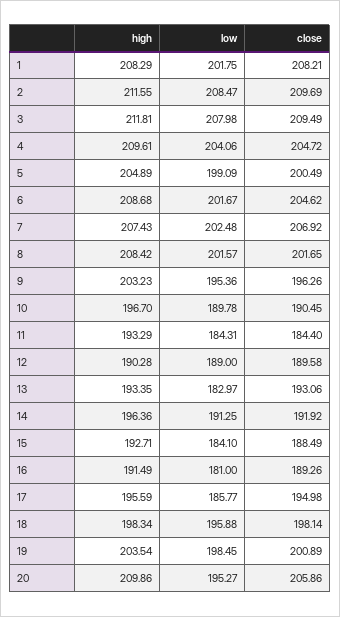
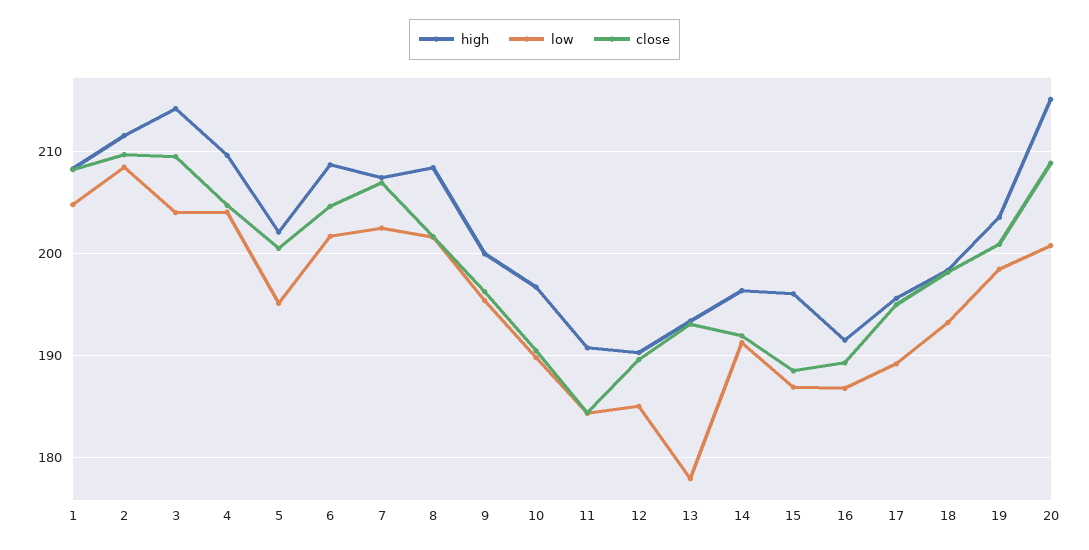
  {
    "high": {
      "1": 208.29,
      "2": 211.55,
-     "3": 211.81,
+     "3": 214,
      "4": 209.61,
-     "5": 204.89,
+     "5": 202,
      "6": 208.68,
      "7": 207.43,
      "8": 208.42,
-     "9": 203.23,
+     "9": 200,
      "10": 196.7,
-     "11": 193.29,
+     "11": 191,
      "12": 190.28,
      "13": 193.35,
      "14": 196.36,
-     "15": 192.71,
+     "15": 196,
      "16": 191.49,
      "17": 195.59,
      "18": 198.34,
      "19": 203.54,
-     "20": 209.86
+     "20": 215
    },
    "low": {
-     "1": 201.75,
+     "1": 205,
      "2": 208.47,
-     "3": 207.98,
+     "3": 204,
      "4": 204.06,
-     "5": 199.09,
+     "5": 195,
      "6": 201.67,
      "7": 202.48,
      "8": 201.57,
      "9": 195.36,
      "10": 189.78,
      "11": 184.31,
-     "12": 189,
+     "12": 185,
-     "13": 182.97,
+     "13": 178,
      "14": 191.25,
-     "15": 184.1,
+     "15": 187,
-     "16": 181,
+     "16": 187,
-     "17": 185.77,
+     "17": 189,
-     "18": 195.88,
+     "18": 193,
      "19": 198.45,
-     "20": 195.27
+     "20": 201
    },
    "close": {
      "1": 208.21,
      "2": 209.69,
      "3": 209.49,
      "4": 204.72,
      "5": 200.49,
      "6": 204.62,
      "7": 206.92,
      "8": 201.65,
      "9": 196.26,
      "10": 190.45,
      "11": 184.4,
      "12": 189.58,
      "13": 193.06,
      "14": 191.92,
      "15": 188.49,
      "16": 189.26,
      "17": 194.98,
      "18": 198.14,
      "19": 200.89,
-     "20": 205.86
+     "20": 209
    }
  }

